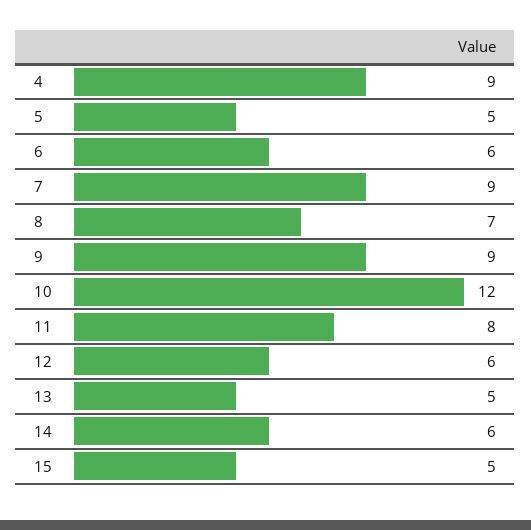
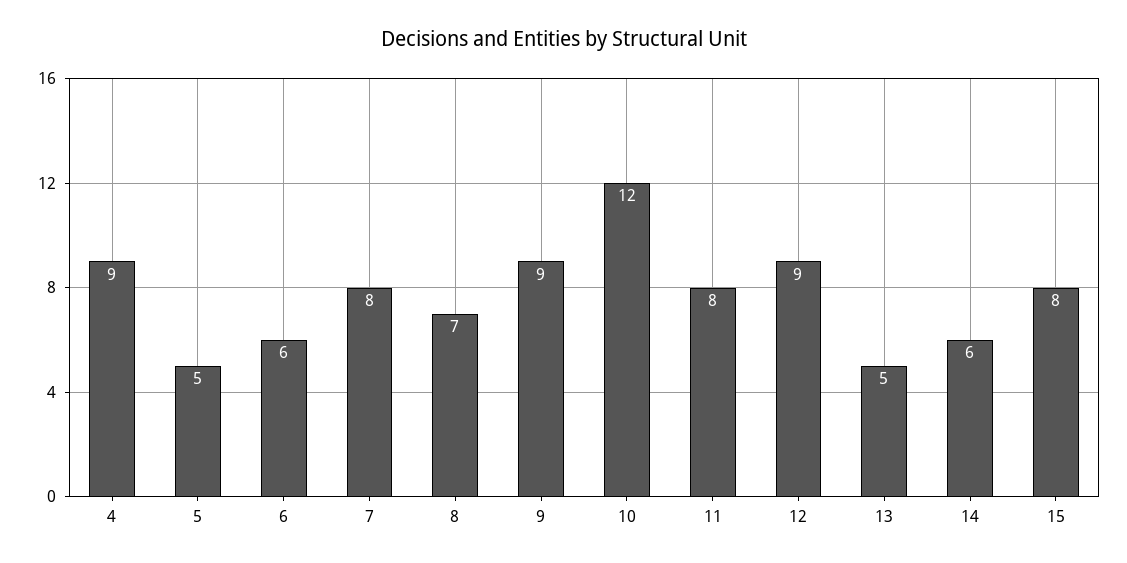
  {
    "4": 9,
    "5": 5,
    "6": 6,
-   "7": 9,
+   "7": 8,
    "8": 7,
    "9": 9,
    "10": 12,
    "11": 8,
-   "12": 6,
+   "12": 9,
    "13": 5,
    "14": 6,
-   "15": 5
+   "15": 8
  }

